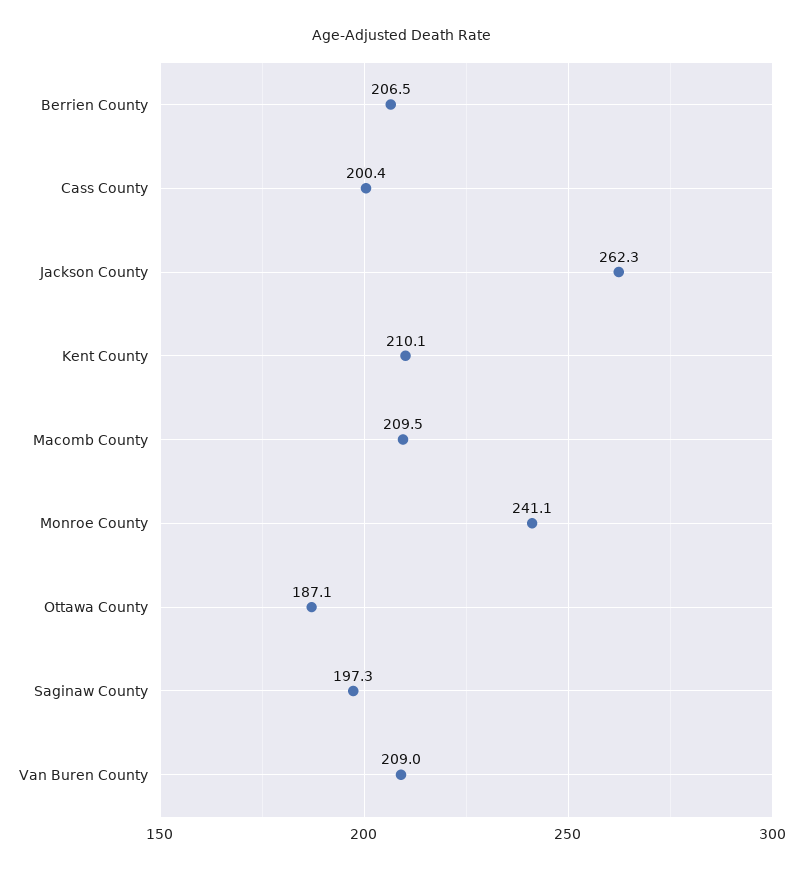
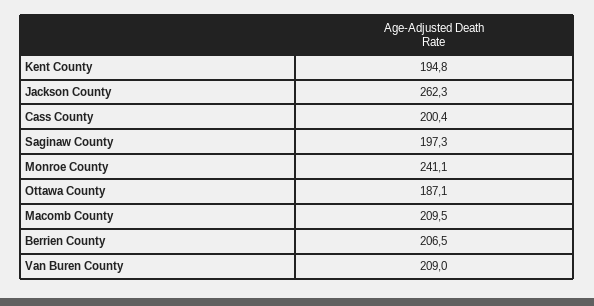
  {
    "Berrien County": 206.5,
    "Cass County": 200.4,
    "Jackson County": 262.3,
-   "Kent County": 210.1,
+   "Kent County": 194.8,
    "Macomb County": 209.5,
    "Monroe County": 241.1,
    "Ottawa County": 187.1,
    "Saginaw County": 197.3,
    "Van Buren County": 209
  }

